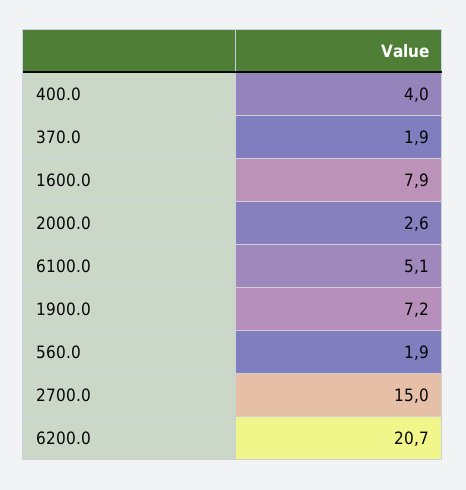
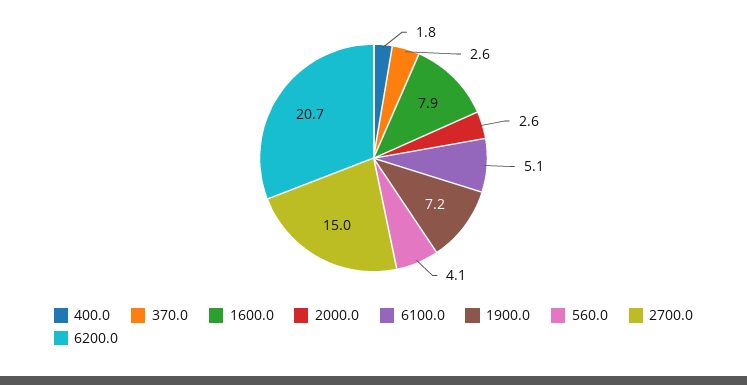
  {
-   "400.0": 4,
+   "400.0": 1.8,
-   "370.0": 1.9,
+   "370.0": 2.6,
    "1600.0": 7.9,
    "2000.0": 2.6,
    "6100.0": 5.1,
    "1900.0": 7.2,
-   "560.0": 1.9,
+   "560.0": 4.1,
    "2700.0": 15,
    "6200.0": 20.7
  }

